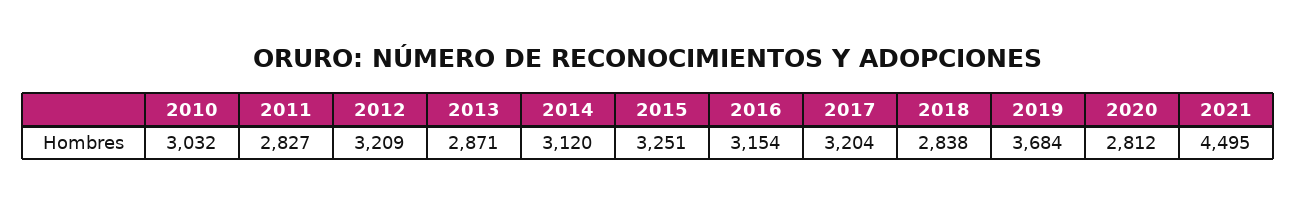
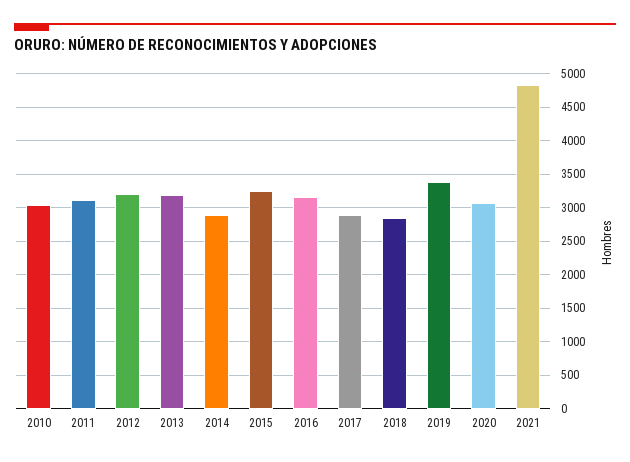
  {
    "2010": 3032,
-   "2011": 2827,
+   "2011": 3100,
    "2012": 3209,
-   "2013": 2871,
+   "2013": 3200,
-   "2014": 3120,
+   "2014": 2900,
    "2015": 3251,
    "2016": 3154,
-   "2017": 3204,
+   "2017": 2900,
    "2018": 2838,
-   "2019": 3684,
+   "2019": 3400,
-   "2020": 2812,
+   "2020": 3100,
-   "2021": 4495
+   "2021": 4800
  }

